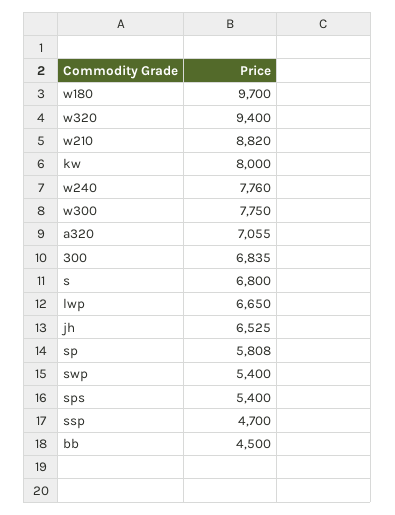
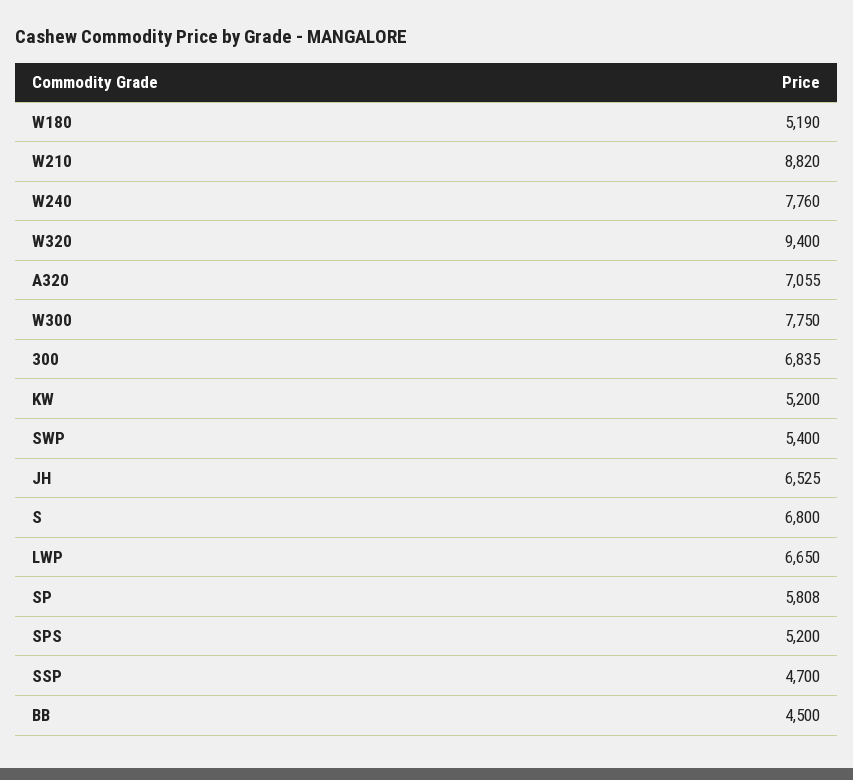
  {
-   "w180": 9700,
+   "w180": 5190,
    "w320": 9400,
    "w210": 8820,
-   "kw": 8000,
+   "kw": 5200,
    "w240": 7760,
    "w300": 7750,
    "a320": 7055,
    "300": 6835,
    "s": 6800,
    "lwp": 6650,
    "jh": 6525,
    "sp": 5808,
    "swp": 5400,
-   "sps": 5400,
+   "sps": 5200,
    "ssp": 4700,
    "bb": 4500
  }

